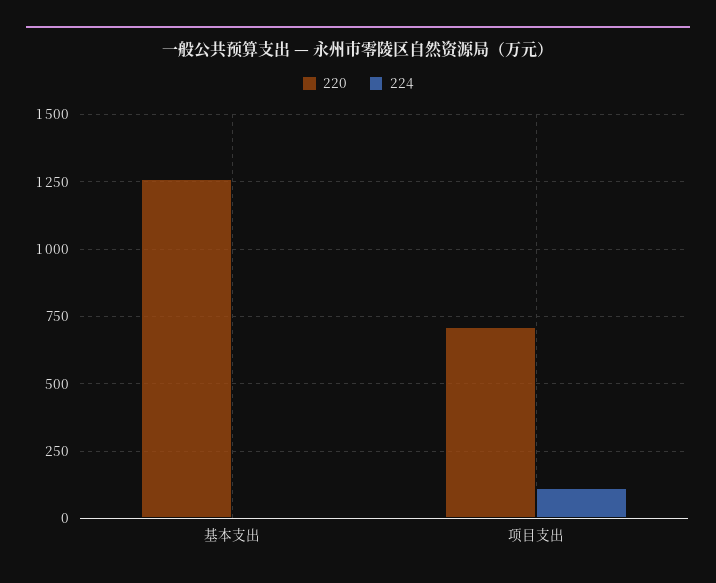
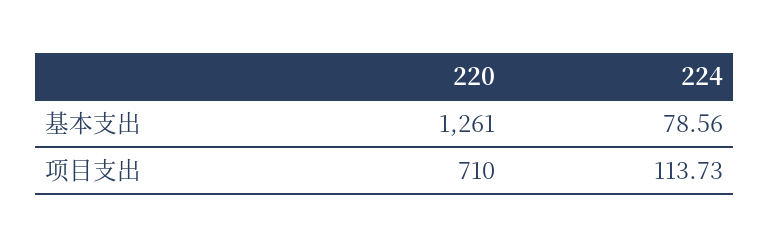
  {
    "220": {
      "基本支出": 1261,
      "项目支出": 710
    },
    "224": {
-     "基本支出": 0,
+     "基本支出": 78.56,
      "项目支出": 113.73
    }
  }

